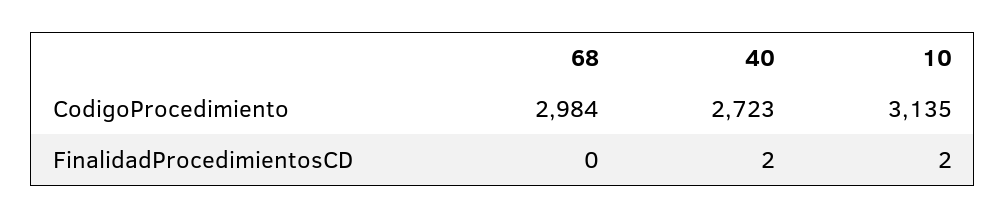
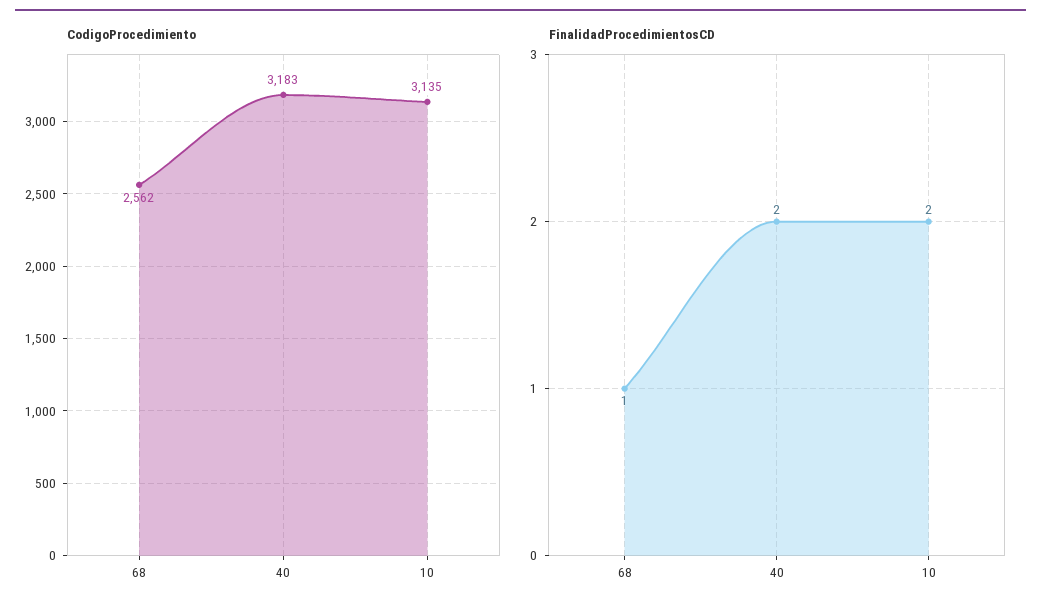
  {
    "CodigoProcedimiento": {
-     "68": 2984,
+     "68": 2562,
-     "40": 2723,
+     "40": 3183,
      "10": 3135
    },
    "FinalidadProcedimientosCD": {
-     "68": 0,
+     "68": 1,
      "40": 2,
      "10": 2
    }
  }

